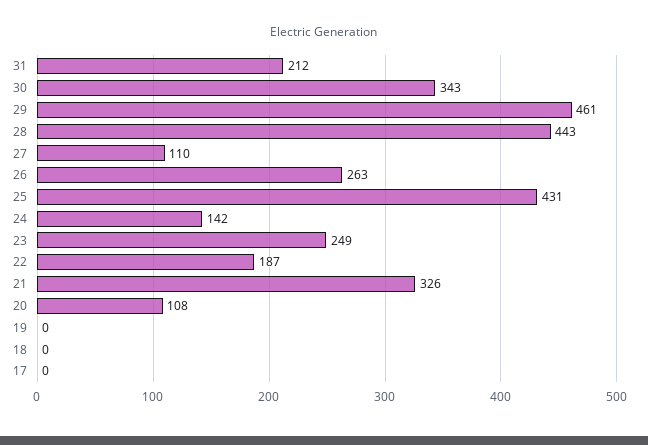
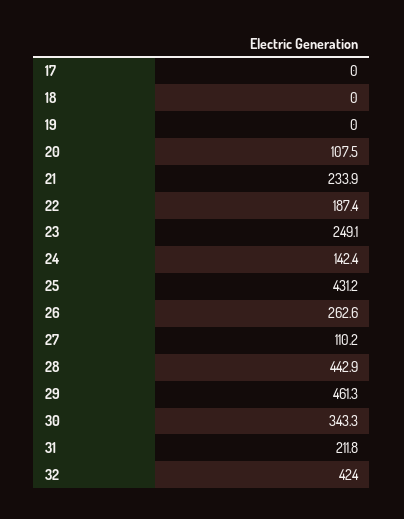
  {
    "31": 211.8,
    "30": 343.3,
    "29": 461.3,
    "28": 442.9,
    "27": 110.2,
    "26": 262.6,
    "25": 431.2,
    "24": 142.4,
    "23": 249.1,
    "22": 187.4,
-   "21": 326,
+   "21": 233.9,
    "20": 107.5,
    "19": 0,
    "18": 0,
-   "17": 0
+   "17": 0,
+   "32": 424
  }

